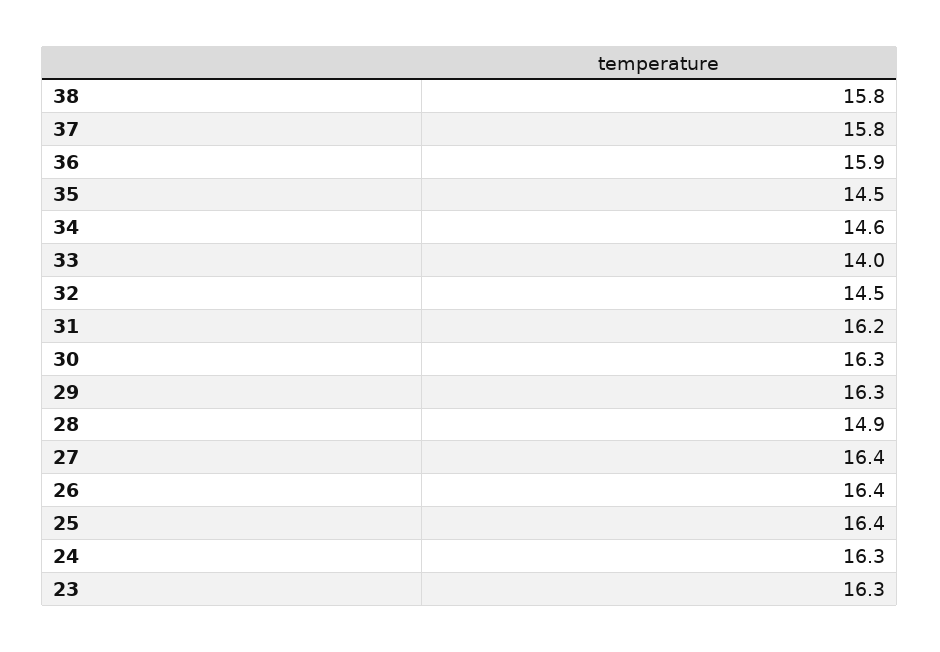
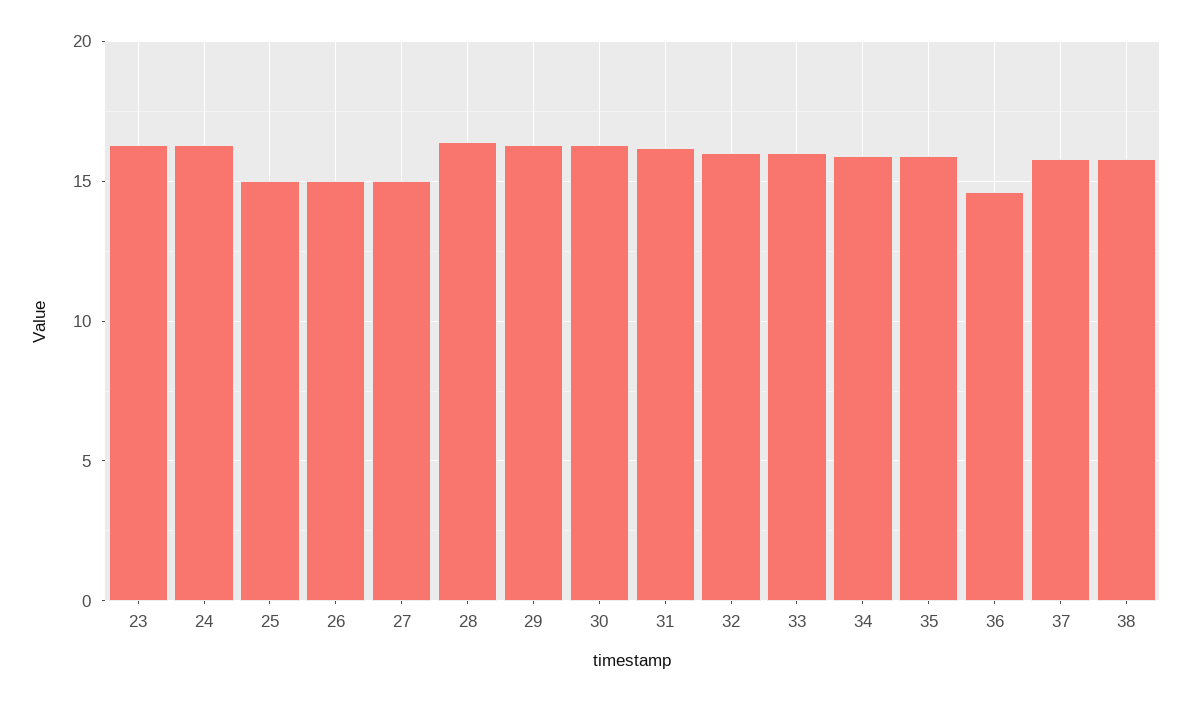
  {
    "38": 15.8,
    "37": 15.8,
-   "36": 15.9,
+   "36": 14.5,
-   "35": 14.5,
+   "35": 16,
-   "34": 14.6,
+   "34": 16,
-   "33": 14,
+   "33": 16,
-   "32": 14.5,
+   "32": 16,
    "31": 16.2,
    "30": 16.3,
    "29": 16.3,
-   "28": 14.9,
+   "28": 16.5,
-   "27": 16.4,
+   "27": 15,
-   "26": 16.4,
+   "26": 15,
-   "25": 16.4,
+   "25": 15,
    "24": 16.3,
    "23": 16.3
  }

